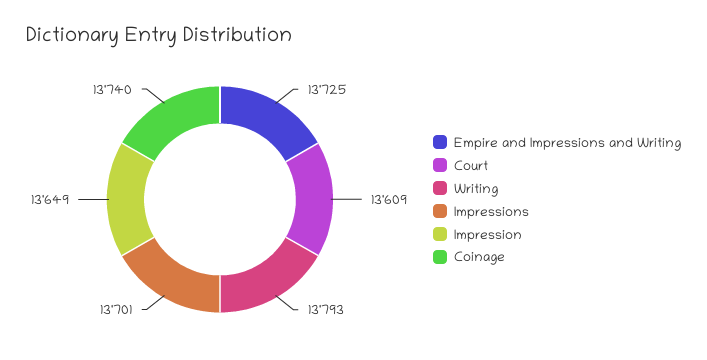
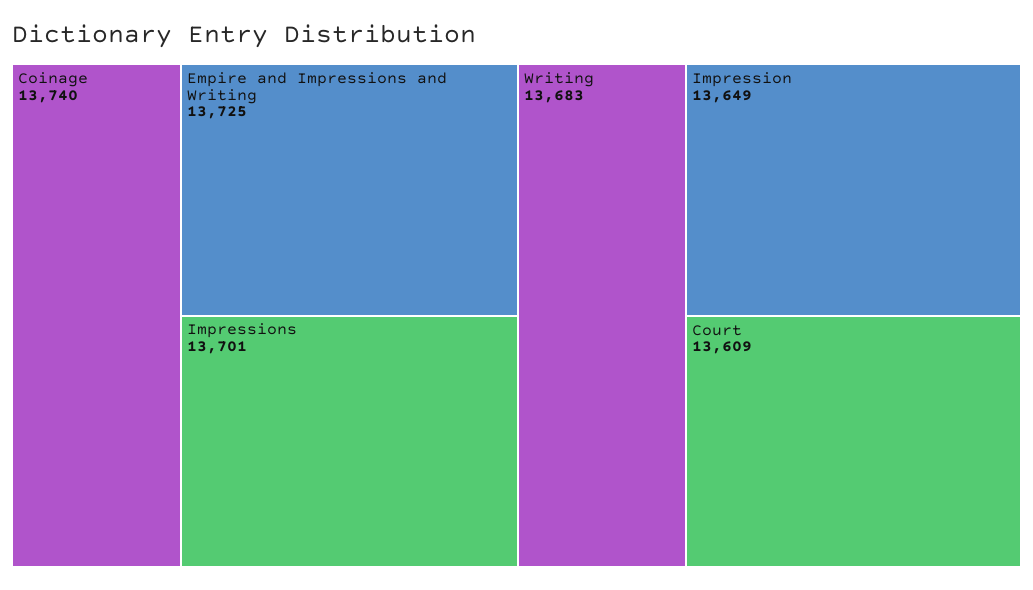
  {
    "Empire and Impressions and Writing": 13725,
    "Court": 13609,
-   "Writing": 13793,
+   "Writing": 13683,
    "Impressions": 13701,
    "Impression": 13649,
    "Coinage": 13740
  }

